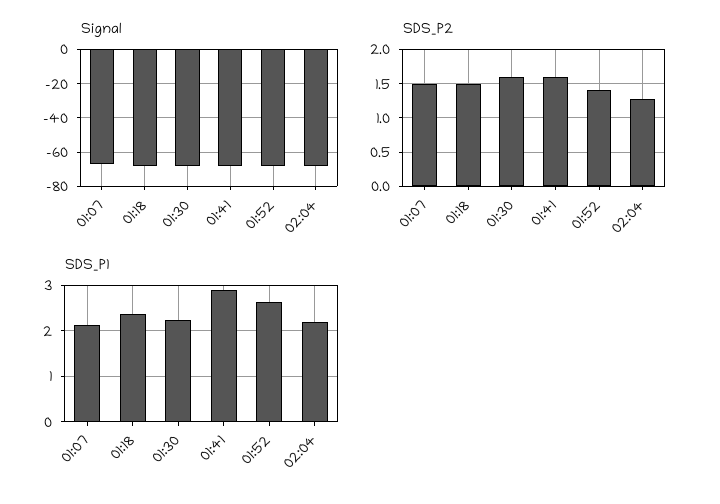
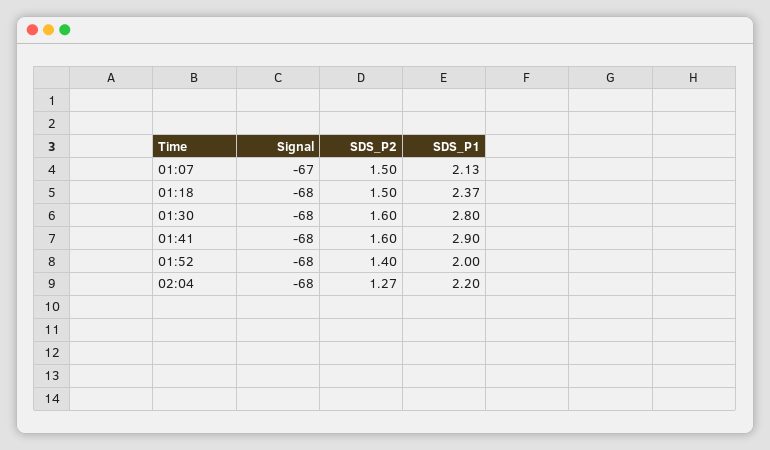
  {
    "Signal": {
      "01:07": -67,
      "01:18": -68,
      "01:30": -68,
      "01:41": -68,
      "01:52": -68,
      "02:04": -68
    },
    "SDS_P2": {
      "01:07": 1.5,
      "01:18": 1.5,
      "01:30": 1.6,
      "01:41": 1.6,
      "01:52": 1.4,
      "02:04": 1.27
    },
    "SDS_P1": {
      "01:07": 2.13,
      "01:18": 2.37,
-     "01:30": 2.2,
+     "01:30": 2.8,
      "01:41": 2.9,
-     "01:52": 2.6,
+     "01:52": 2,
      "02:04": 2.2
    }
  }

